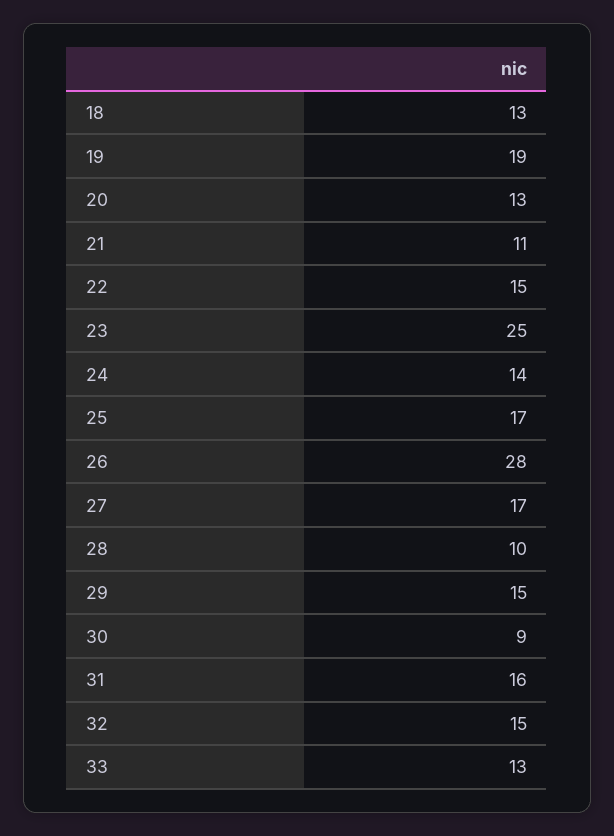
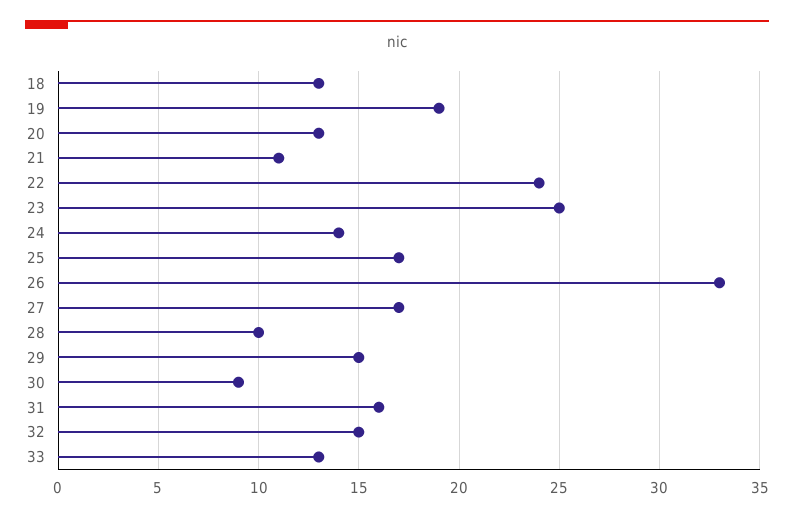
  {
    "18": 13,
    "19": 19,
    "20": 13,
    "21": 11,
-   "22": 15,
+   "22": 24,
    "23": 25,
    "24": 14,
    "25": 17,
-   "26": 28,
+   "26": 33,
    "27": 17,
    "28": 10,
    "29": 15,
    "30": 9,
    "31": 16,
    "32": 15,
    "33": 13
  }

